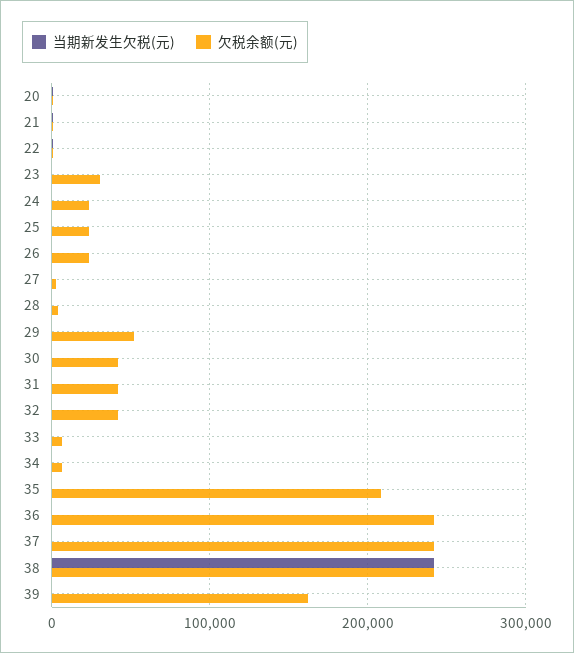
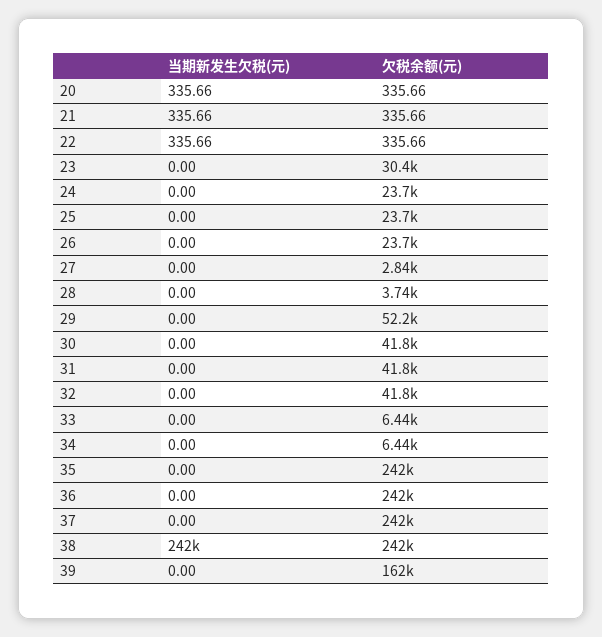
  {
    "当期新发生欠税(元)": {
      "20": 335.66,
      "21": 335.66,
      "22": 335.66,
      "23": 0,
      "24": 0,
      "25": 0,
      "26": 0,
      "27": 0,
      "28": 0,
      "29": 0,
      "30": 0,
      "31": 0,
      "32": 0,
      "33": 0,
      "34": 0,
      "35": 0,
      "36": 0,
      "37": 0,
      "38": 242000,
      "39": 0
    },
    "欠税余额(元)": {
      "20": 335.66,
      "21": 335.66,
      "22": 335.66,
      "23": 30400,
      "24": 23700,
      "25": 23700,
      "26": 23700,
      "27": 2840,
      "28": 3740,
      "29": 52200,
      "30": 41800,
      "31": 41800,
      "32": 41800,
      "33": 6440,
      "34": 6440,
-     "35": 210000,
+     "35": 242000,
      "36": 242000,
      "37": 242000,
      "38": 242000,
      "39": 162000
    }
  }

